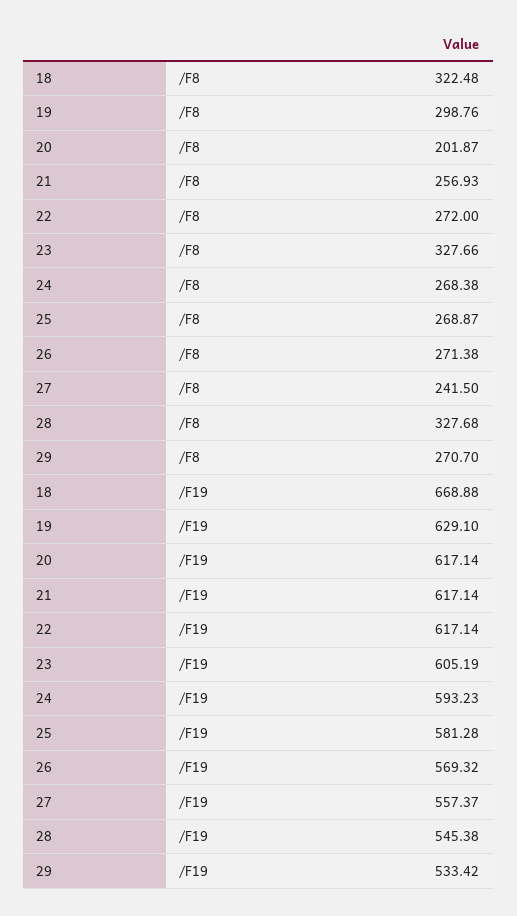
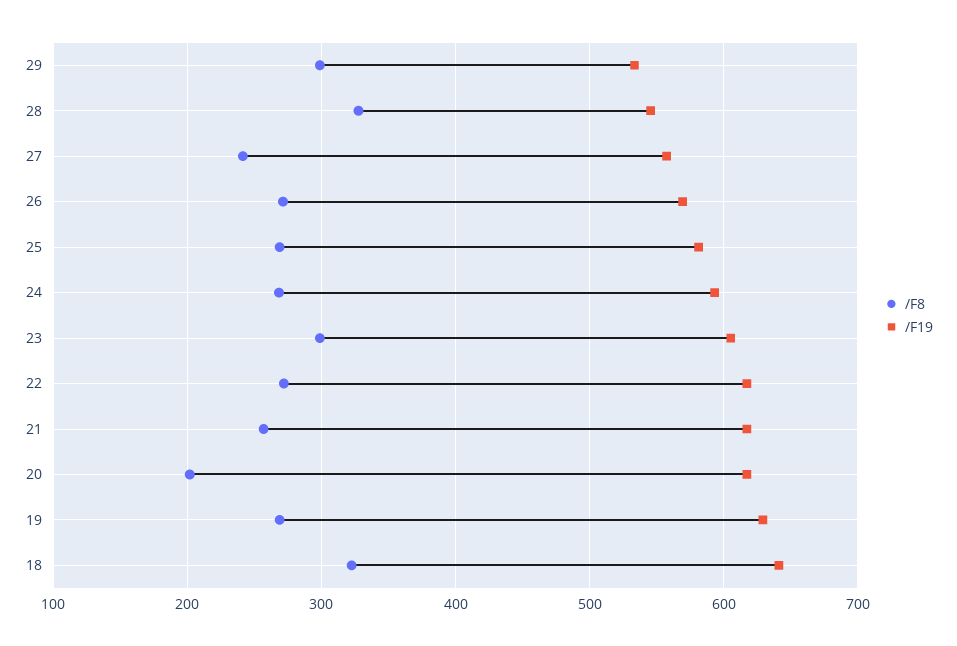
  {
    "/F8": {
      "18": 322.48,
-     "19": 298.76,
+     "19": 270,
      "20": 201.87,
      "21": 256.93,
      "22": 272,
-     "23": 327.66,
+     "23": 300,
      "24": 268.38,
      "25": 268.87,
      "26": 271.38,
      "27": 241.5,
      "28": 327.68,
-     "29": 270.7
+     "29": 300
    },
    "/F19": {
-     "18": 668.88,
+     "18": 640,
      "19": 629.1,
      "20": 617.14,
      "21": 617.14,
      "22": 617.14,
      "23": 605.19,
      "24": 593.23,
      "25": 581.28,
      "26": 569.32,
      "27": 557.37,
      "28": 545.38,
      "29": 533.42
    }
  }

